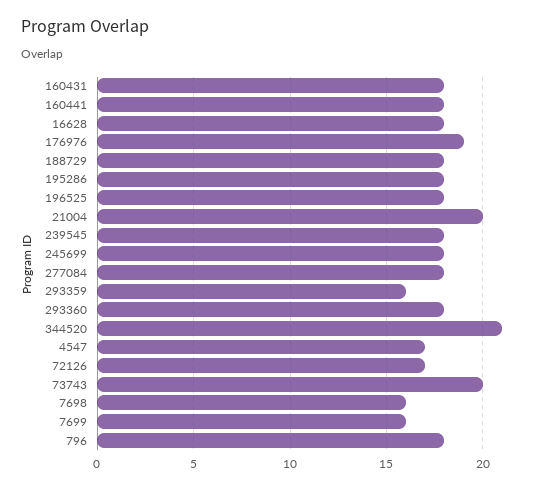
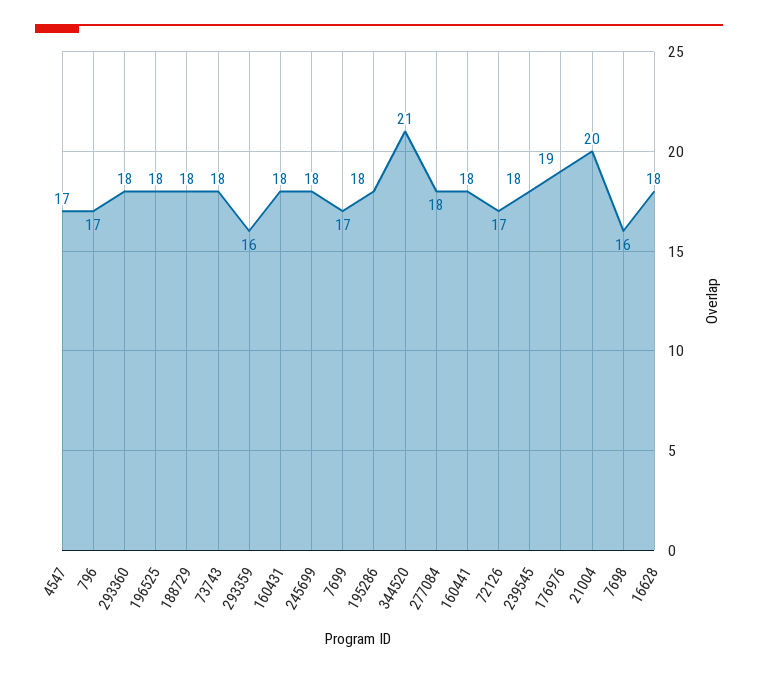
  {
    "160431": 18,
    "160441": 18,
    "16628": 18,
    "176976": 19,
    "188729": 18,
    "195286": 18,
    "196525": 18,
    "21004": 20,
    "239545": 18,
    "245699": 18,
    "277084": 18,
    "293359": 16,
    "293360": 18,
    "344520": 21,
    "4547": 17,
    "72126": 17,
-   "73743": 20,
+   "73743": 18,
    "7698": 16,
-   "7699": 16,
+   "7699": 17,
-   "796": 18
+   "796": 17
  }

